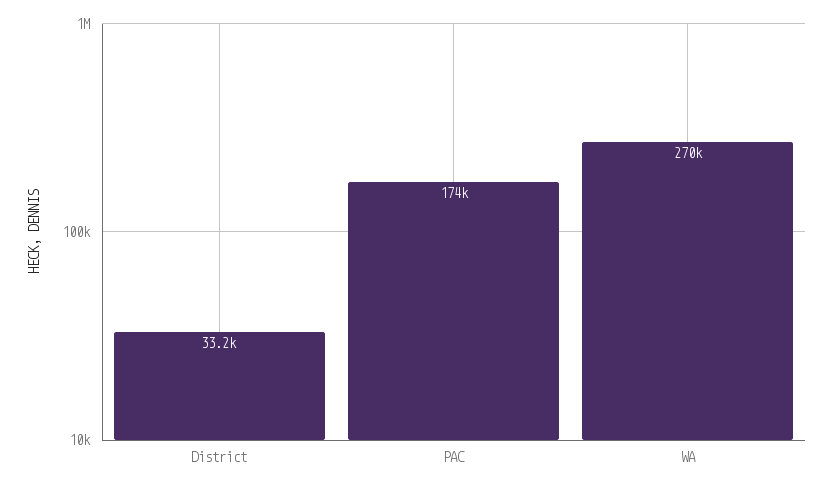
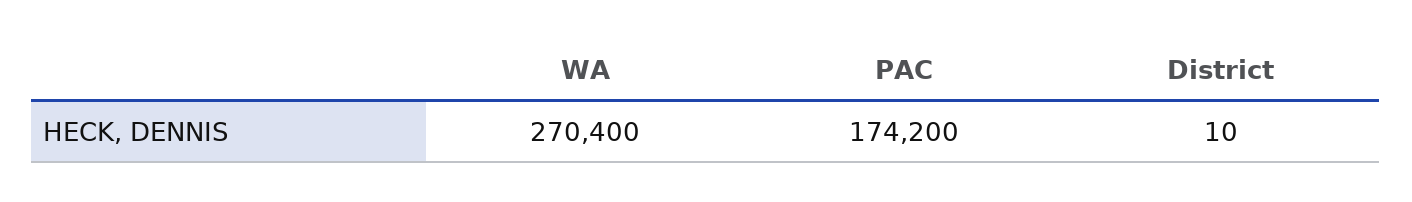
  {
-   "District": 33200,
+   "District": 10,
    "PAC": 174200,
    "WA": 270400
  }

